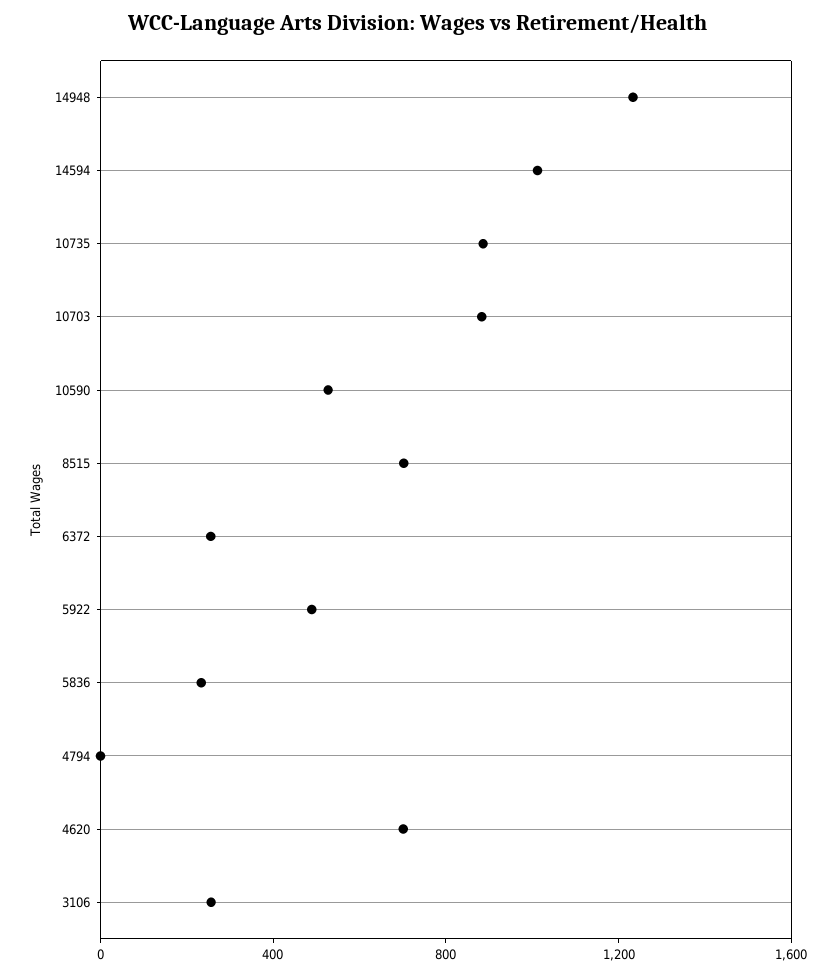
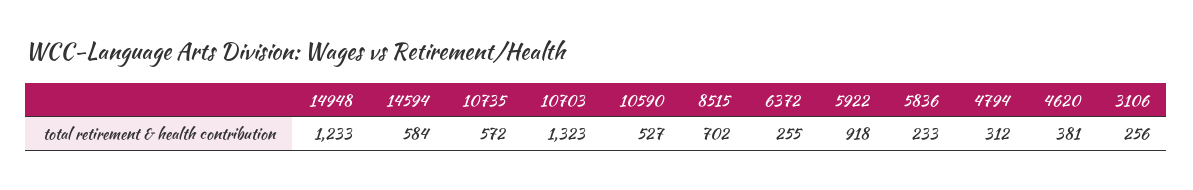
  {
    "14948": 1233,
-   "14594": 1000,
+   "14594": 584,
-   "10735": 900,
+   "10735": 572,
-   "10703": 900,
+   "10703": 1323,
    "10590": 527,
    "8515": 702,
    "6372": 255,
-   "5922": 500,
+   "5922": 918,
    "5836": 233,
-   "4794": 0,
+   "4794": 312,
-   "4620": 700,
+   "4620": 381,
    "3106": 256
  }

